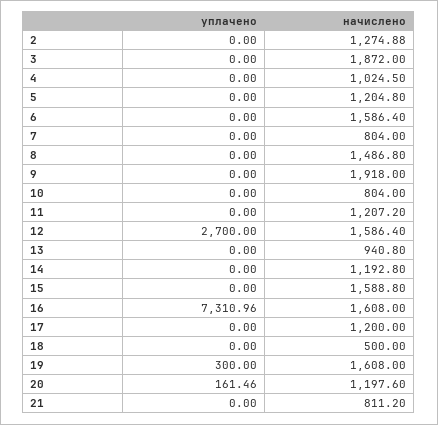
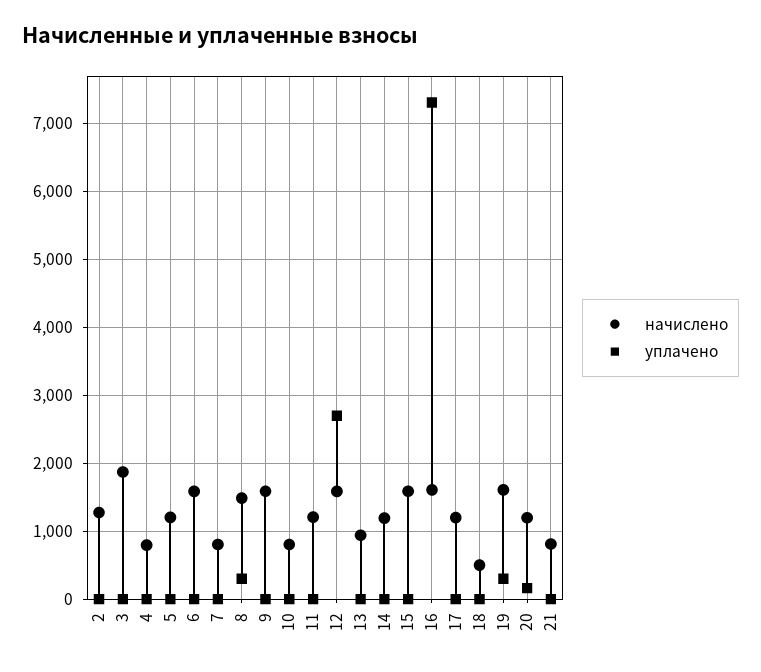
  {
    "уплачено": {
      "2": 0,
      "3": 0,
      "4": 0,
      "5": 0,
      "6": 0,
      "7": 0,
-     "8": 0,
+     "8": 300,
      "9": 0,
      "10": 0,
      "11": 0,
      "12": 2700,
      "13": 0,
      "14": 0,
      "15": 0,
      "16": 7310.96,
      "17": 0,
      "18": 0,
      "19": 300,
      "20": 161.46,
      "21": 0
    },
    "начислено": {
      "2": 1274.88,
      "3": 1872,
-     "4": 1024.5,
+     "4": 800,
      "5": 1204.8,
      "6": 1586.4,
      "7": 804,
      "8": 1486.8,
-     "9": 1918,
+     "9": 1600,
      "10": 804,
      "11": 1207.2,
      "12": 1586.4,
      "13": 940.8,
      "14": 1192.8,
      "15": 1588.8,
      "16": 1608,
      "17": 1200,
      "18": 500,
      "19": 1608,
      "20": 1197.6,
      "21": 811.2
    }
  }

